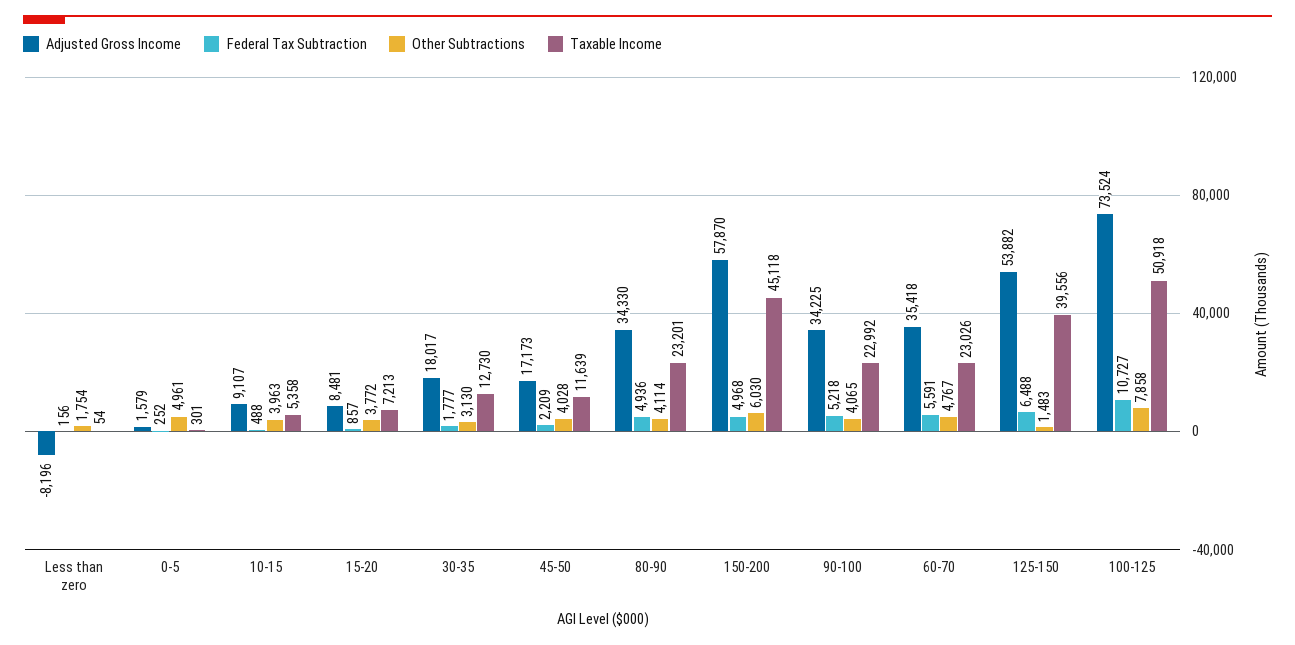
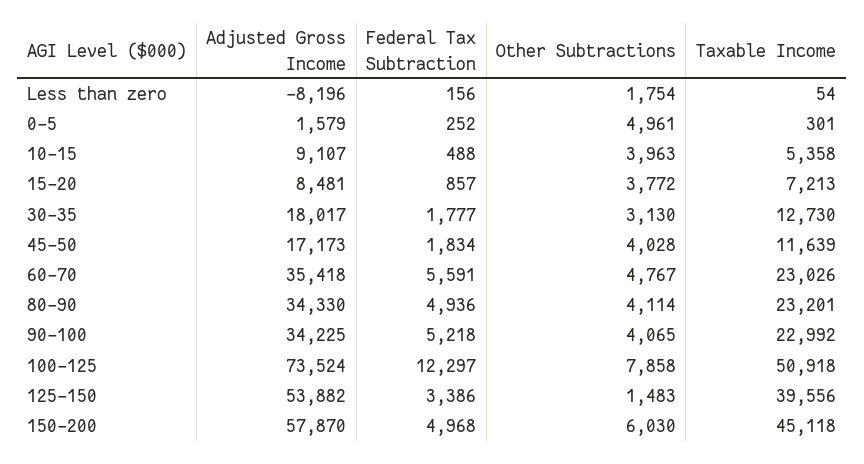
  {
    "Adjusted Gross Income": {
      "Less than zero": -8196,
      "0-5": 1579,
      "10-15": 9107,
      "15-20": 8481,
      "30-35": 18017,
      "45-50": 17173,
      "80-90": 34330,
      "150-200": 57870,
      "90-100": 34225,
      "60-70": 35418,
      "125-150": 53882,
      "100-125": 73524
    },
    "Federal Tax Subtraction": {
      "Less than zero": 156,
      "0-5": 252,
      "10-15": 488,
      "15-20": 857,
      "30-35": 1777,
-     "45-50": 2209,
+     "45-50": 1834,
      "80-90": 4936,
      "150-200": 4968,
      "90-100": 5218,
      "60-70": 5591,
-     "125-150": 6488,
+     "125-150": 3386,
-     "100-125": 10727
+     "100-125": 12297
    },
    "Other Subtractions": {
      "Less than zero": 1754,
      "0-5": 4961,
      "10-15": 3963,
      "15-20": 3772,
      "30-35": 3130,
      "45-50": 4028,
      "80-90": 4114,
      "150-200": 6030,
      "90-100": 4065,
      "60-70": 4767,
      "125-150": 1483,
      "100-125": 7858
    },
    "Taxable Income": {
      "Less than zero": 54,
      "0-5": 301,
      "10-15": 5358,
      "15-20": 7213,
      "30-35": 12730,
      "45-50": 11639,
      "80-90": 23201,
      "150-200": 45118,
      "90-100": 22992,
      "60-70": 23026,
      "125-150": 39556,
      "100-125": 50918
    }
  }

